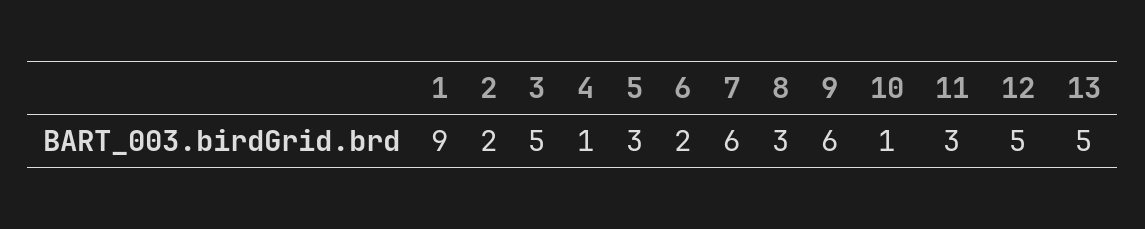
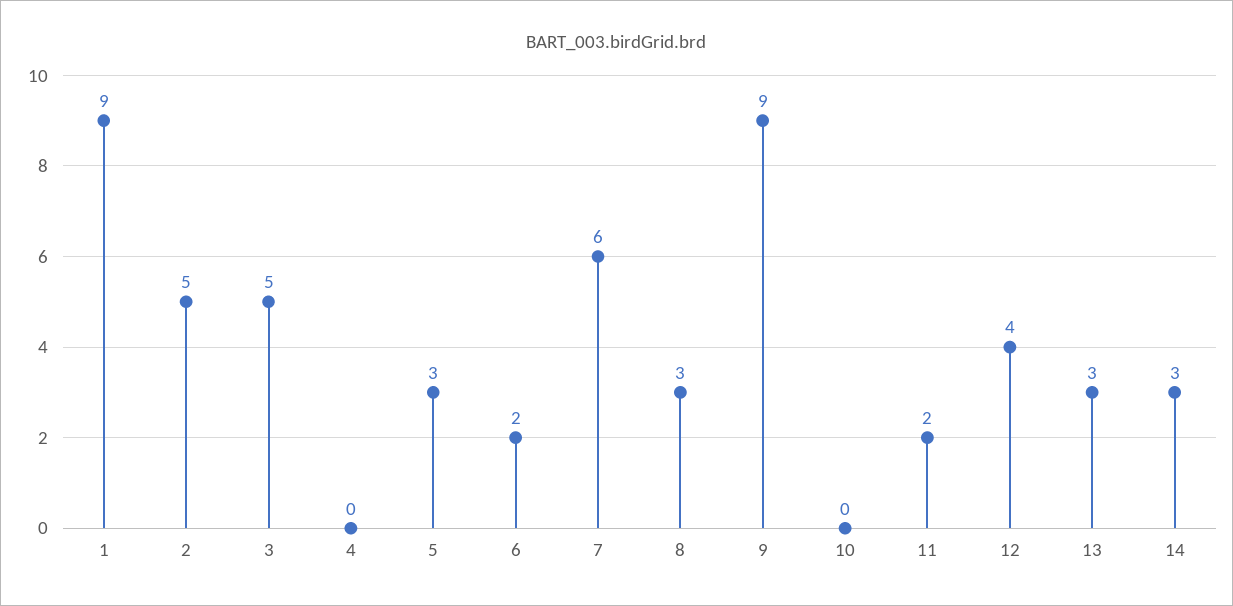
  {
    "1": 9,
-   "2": 2,
+   "2": 5,
    "3": 5,
-   "4": 1,
+   "4": 0,
    "5": 3,
    "6": 2,
    "7": 6,
    "8": 3,
-   "9": 6,
+   "9": 9,
-   "10": 1,
+   "10": 0,
-   "11": 3,
+   "11": 2,
-   "12": 5,
+   "12": 4,
-   "13": 5
+   "13": 3,
+   "14": 3
  }

